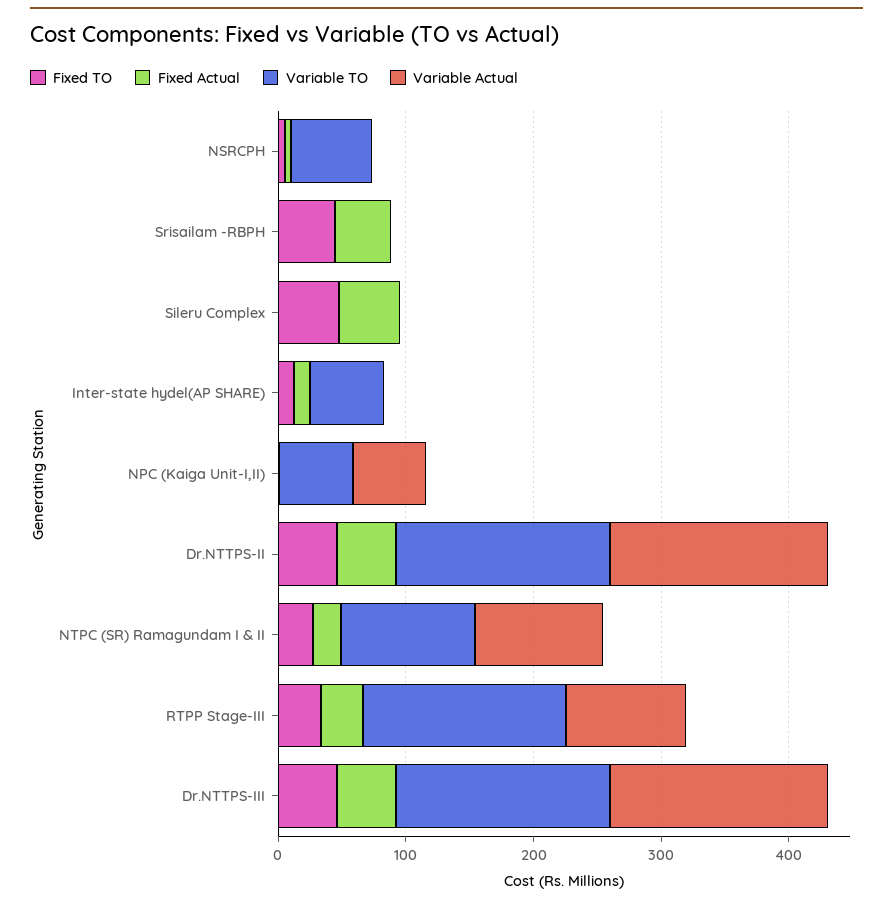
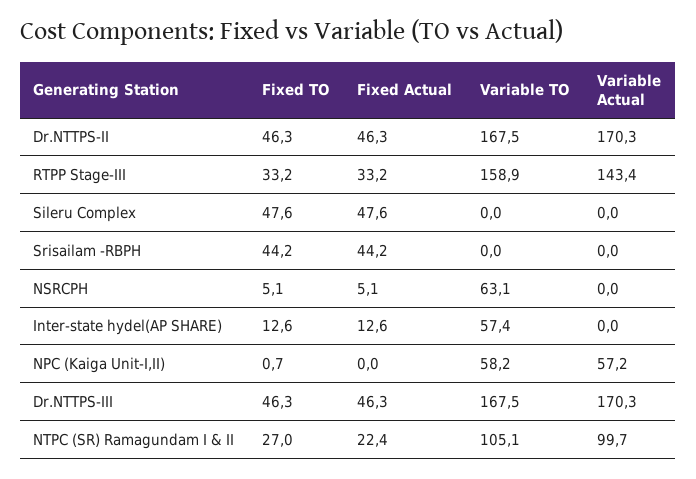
  {
    "Fixed TO": {
      "NSRCPH": 5.1,
      "Srisailam -RBPH": 44.2,
      "Sileru Complex": 47.6,
      "Inter-state hydel(AP SHARE)": 12.6,
      "NPC (Kaiga Unit-I,II)": 0.7,
      "Dr.NTTPS-II": 46.3,
      "NTPC (SR) Ramagundam I & II": 27,
      "RTPP Stage-III": 33.2,
      "Dr.NTTPS-III": 46.3
    },
    "Fixed Actual": {
      "NSRCPH": 5.1,
      "Srisailam -RBPH": 44.2,
      "Sileru Complex": 47.6,
      "Inter-state hydel(AP SHARE)": 12.6,
      "NPC (Kaiga Unit-I,II)": 0,
      "Dr.NTTPS-II": 46.3,
      "NTPC (SR) Ramagundam I & II": 22.4,
      "RTPP Stage-III": 33.2,
      "Dr.NTTPS-III": 46.3
    },
    "Variable TO": {
      "NSRCPH": 63.1,
      "Srisailam -RBPH": 0,
      "Sileru Complex": 0,
      "Inter-state hydel(AP SHARE)": 57.4,
      "NPC (Kaiga Unit-I,II)": 58.2,
      "Dr.NTTPS-II": 167.5,
      "NTPC (SR) Ramagundam I & II": 105.1,
      "RTPP Stage-III": 158.9,
      "Dr.NTTPS-III": 167.5
    },
    "Variable Actual": {
      "NSRCPH": 0,
      "Srisailam -RBPH": 0,
      "Sileru Complex": 0,
      "Inter-state hydel(AP SHARE)": 0,
      "NPC (Kaiga Unit-I,II)": 57.2,
      "Dr.NTTPS-II": 170.3,
      "NTPC (SR) Ramagundam I & II": 99.7,
-     "RTPP Stage-III": 100,
+     "RTPP Stage-III": 143.4,
      "Dr.NTTPS-III": 170.3
    }
  }

